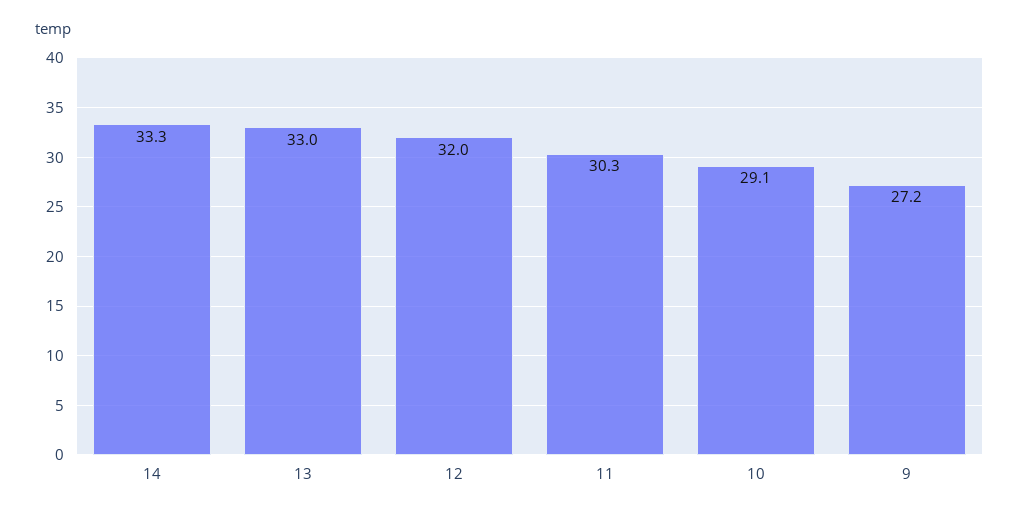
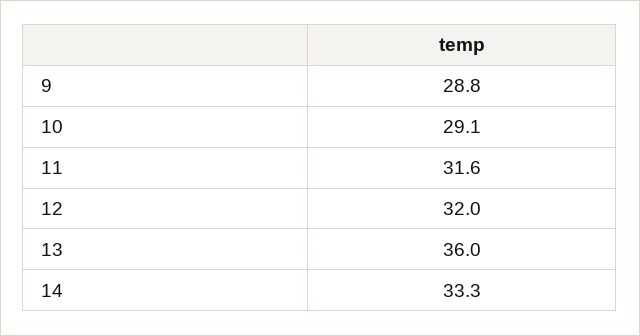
  {
    "14": 33.3,
-   "13": 33,
+   "13": 36,
    "12": 32,
-   "11": 30.3,
+   "11": 31.6,
    "10": 29.1,
-   "9": 27.2
+   "9": 28.8
  }

